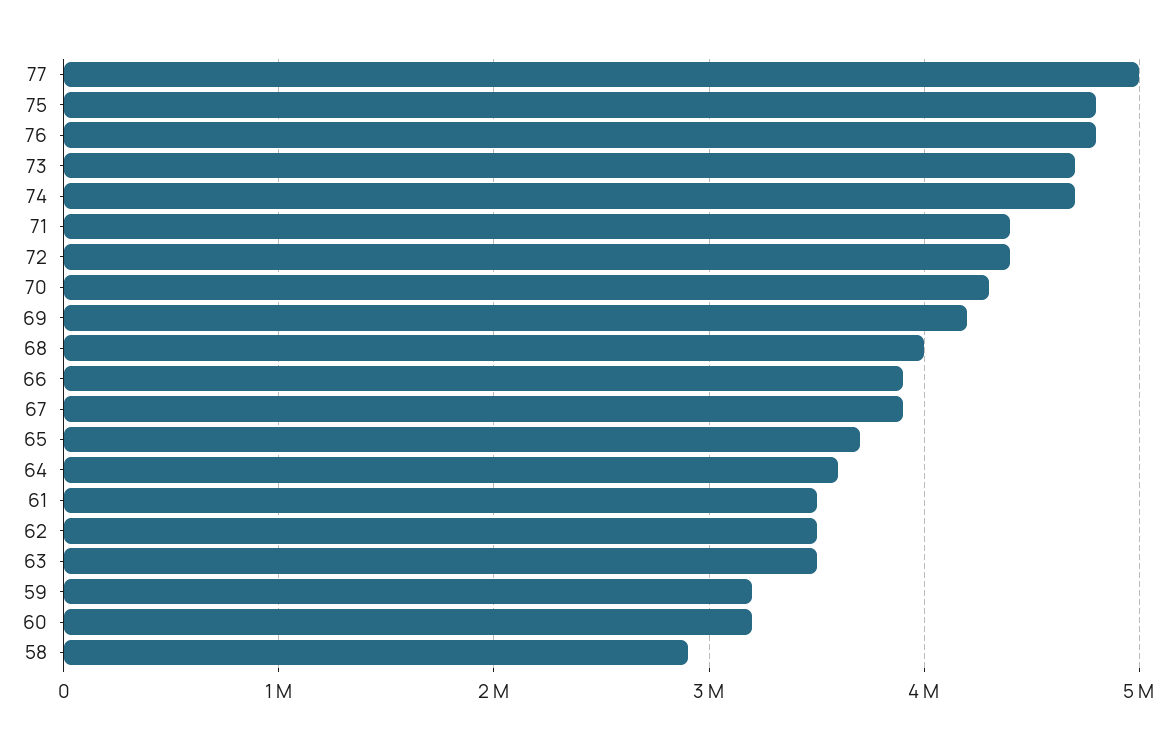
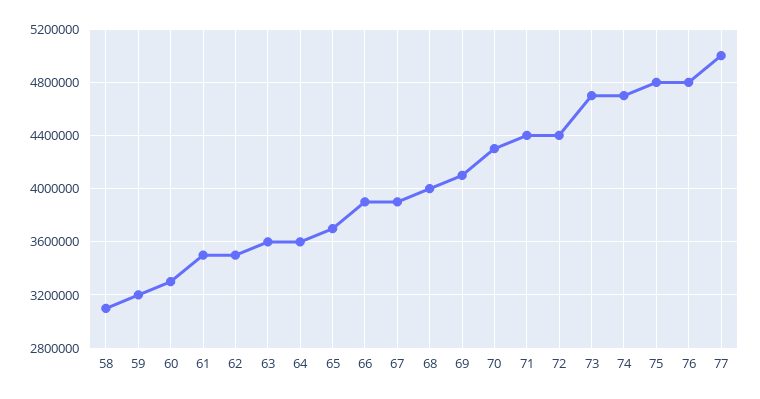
  {
    "77": 5000000,
    "75": 4800000,
    "76": 4800000,
    "73": 4700000,
    "74": 4700000,
    "71": 4400000,
    "72": 4400000,
    "70": 4300000,
-   "69": 4200000,
+   "69": 4100000,
    "68": 4000000,
    "66": 3900000,
    "67": 3900000,
    "65": 3700000,
    "64": 3600000,
    "61": 3500000,
    "62": 3500000,
-   "63": 3500000,
+   "63": 3600000,
    "59": 3200000,
-   "60": 3200000,
+   "60": 3300000,
-   "58": 2900000
+   "58": 3100000
  }

